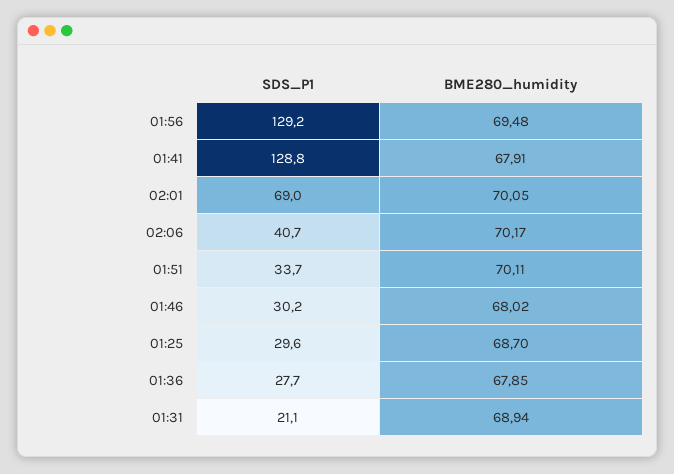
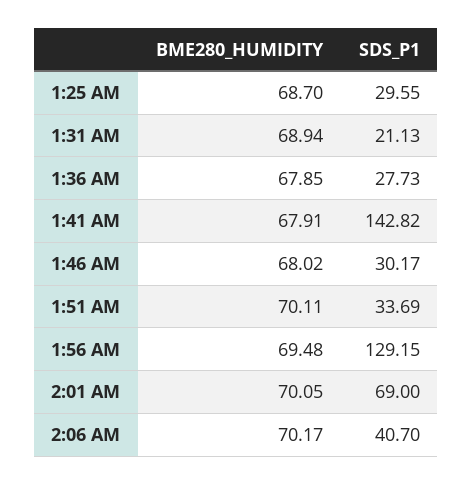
  {
    "SDS_P1": {
      "01:56": 129.15,
-     "01:41": 128.8,
+     "01:41": 142.82,
      "02:01": 69,
      "02:06": 40.7,
      "01:51": 33.69,
      "01:46": 30.17,
      "01:25": 29.55,
      "01:36": 27.73,
      "01:31": 21.13
    },
    "BME280_humidity": {
      "01:56": 69.48,
      "01:41": 67.91,
      "02:01": 70.05,
      "02:06": 70.17,
      "01:51": 70.11,
      "01:46": 68.02,
      "01:25": 68.7,
      "01:36": 67.85,
      "01:31": 68.94
    }
  }

